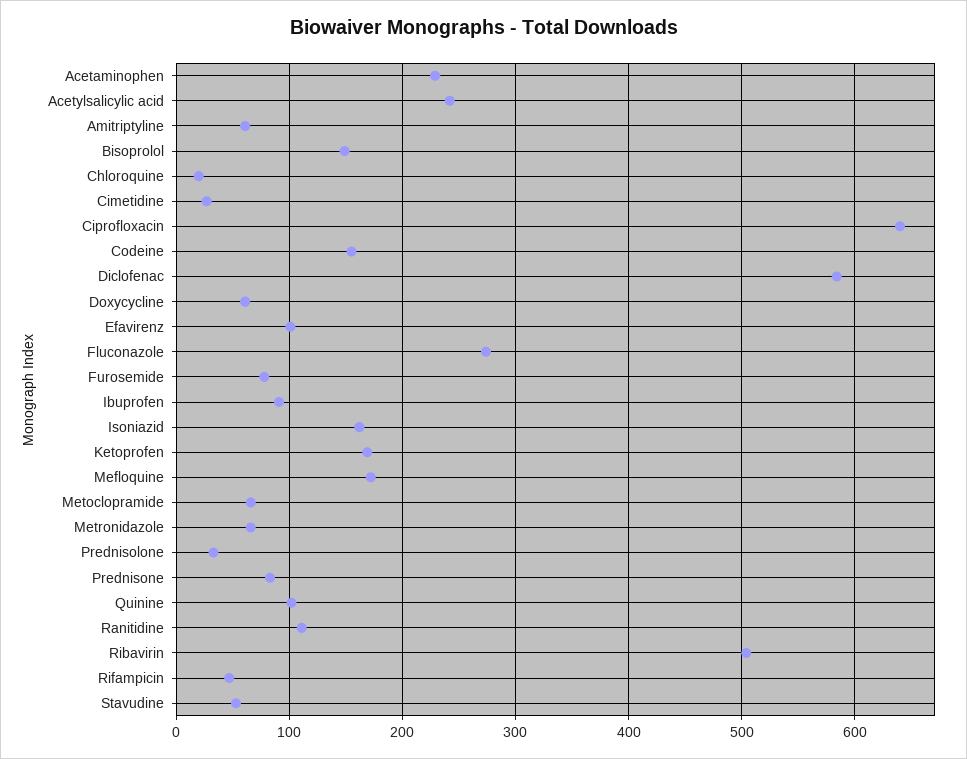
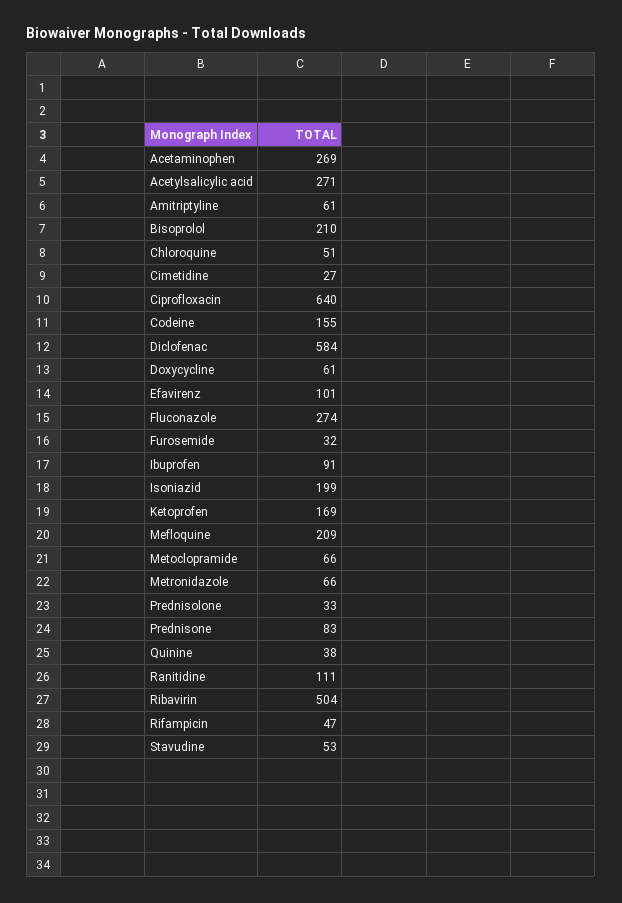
  {
-   "Acetaminophen": 230,
+   "Acetaminophen": 269,
-   "Acetylsalicylic acid": 240,
+   "Acetylsalicylic acid": 271,
    "Amitriptyline": 61,
-   "Bisoprolol": 150,
+   "Bisoprolol": 210,
-   "Chloroquine": 20,
+   "Chloroquine": 51,
    "Cimetidine": 27,
    "Ciprofloxacin": 640,
    "Codeine": 155,
    "Diclofenac": 584,
    "Doxycycline": 61,
    "Efavirenz": 101,
    "Fluconazole": 274,
-   "Furosemide": 80,
+   "Furosemide": 32,
    "Ibuprofen": 91,
-   "Isoniazid": 160,
+   "Isoniazid": 199,
    "Ketoprofen": 169,
-   "Mefloquine": 170,
+   "Mefloquine": 209,
    "Metoclopramide": 66,
    "Metronidazole": 66,
    "Prednisolone": 33,
    "Prednisone": 83,
-   "Quinine": 100,
+   "Quinine": 38,
    "Ranitidine": 111,
    "Ribavirin": 504,
    "Rifampicin": 47,
    "Stavudine": 53
  }

